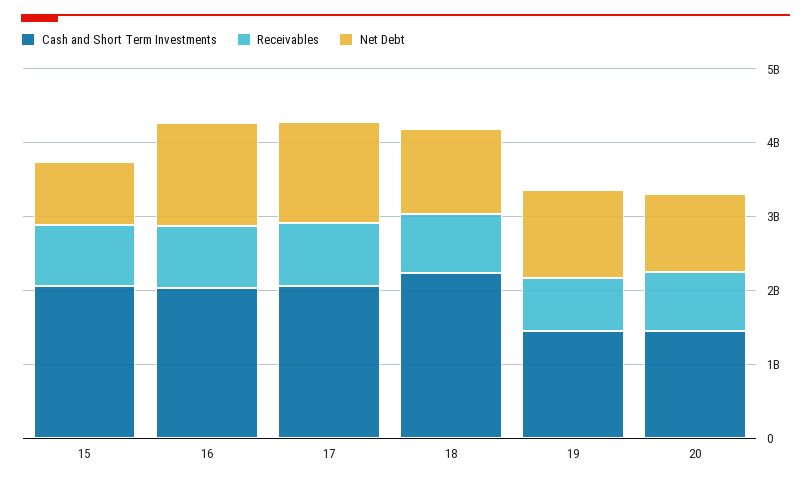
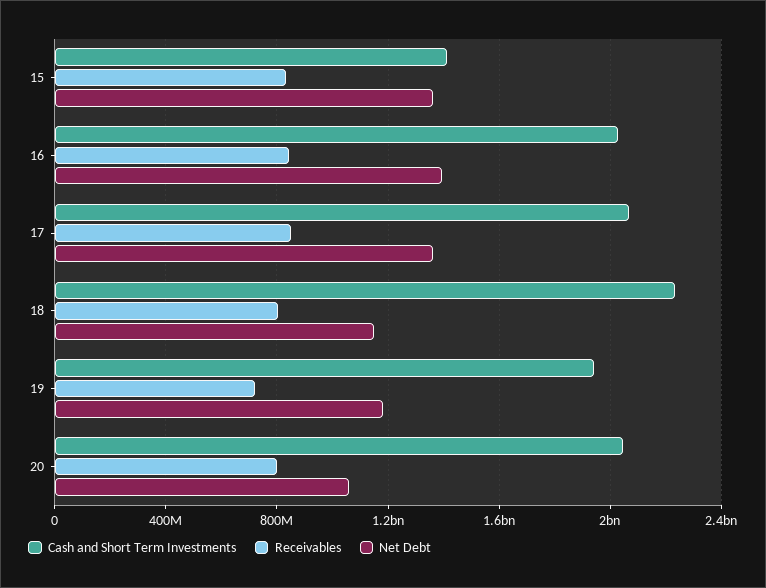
  {
    "Cash and Short Term Investments": {
-     "15": 2000000000,
+     "15": 1400000000,
      "16": 2050000000,
      "17": 2050000000,
      "18": 2250000000,
-     "19": 1400000000,
+     "19": 1950000000,
-     "20": 1400000000
+     "20": 2050000000
    },
    "Receivables": {
      "15": 850000000,
      "16": 850000000,
      "17": 850000000,
      "18": 800000000,
      "19": 700000000,
      "20": 800000000
    },
    "Net Debt": {
-     "15": 800000000,
+     "15": 1350000000,
      "16": 1400000000,
      "17": 1350000000,
      "18": 1150000000,
      "19": 1200000000,
      "20": 1050000000
    }
  }

